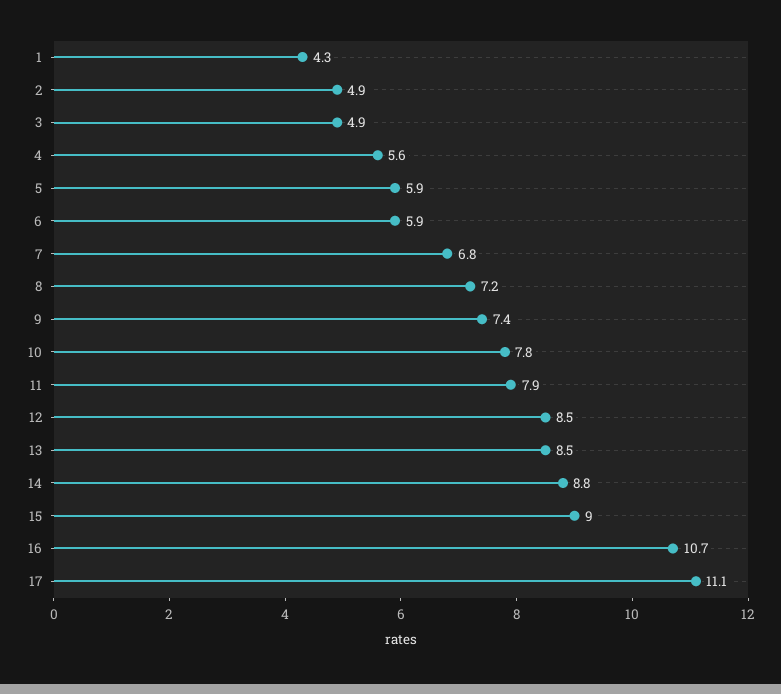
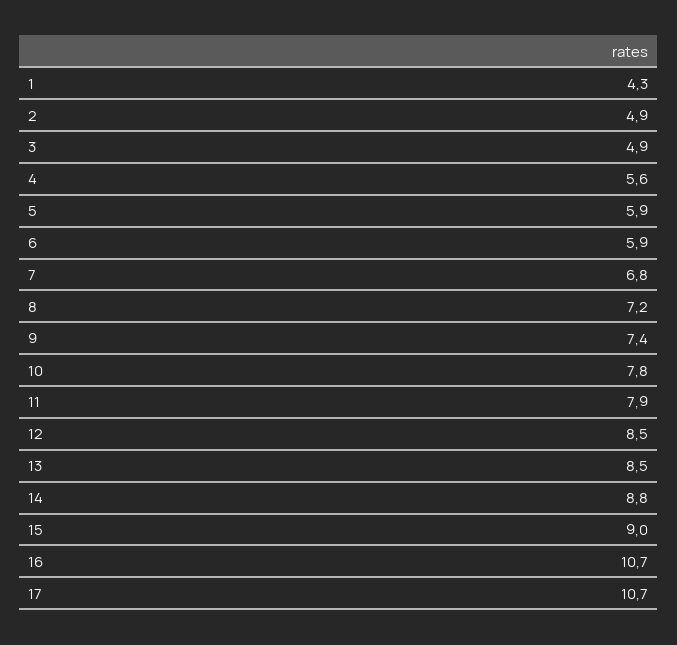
  {
    "1": 4.3,
    "2": 4.9,
    "3": 4.9,
    "4": 5.6,
    "5": 5.9,
    "6": 5.9,
    "7": 6.8,
    "8": 7.2,
    "9": 7.4,
    "10": 7.8,
    "11": 7.9,
    "12": 8.5,
    "13": 8.5,
    "14": 8.8,
    "15": 9,
    "16": 10.7,
-   "17": 11.1
+   "17": 10.7
  }

